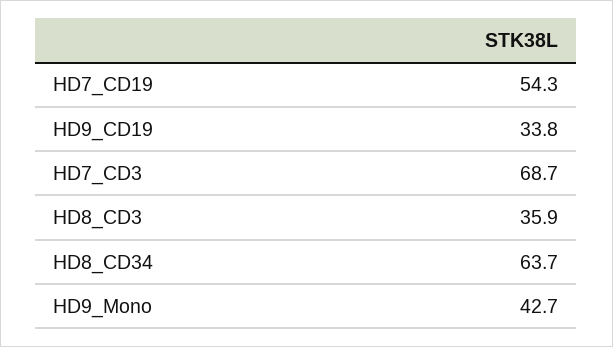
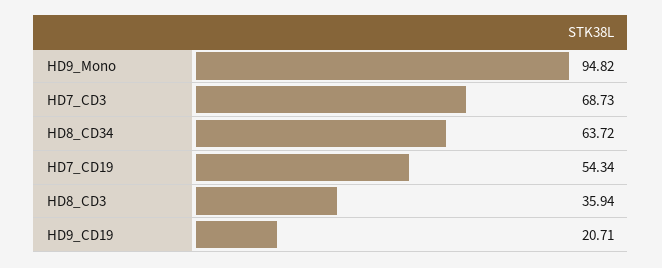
  {
    "HD7_CD19": 54.34,
-   "HD9_CD19": 33.8,
+   "HD9_CD19": 20.71,
    "HD7_CD3": 68.73,
    "HD8_CD3": 35.94,
    "HD8_CD34": 63.72,
-   "HD9_Mono": 42.7
+   "HD9_Mono": 94.82
  }

